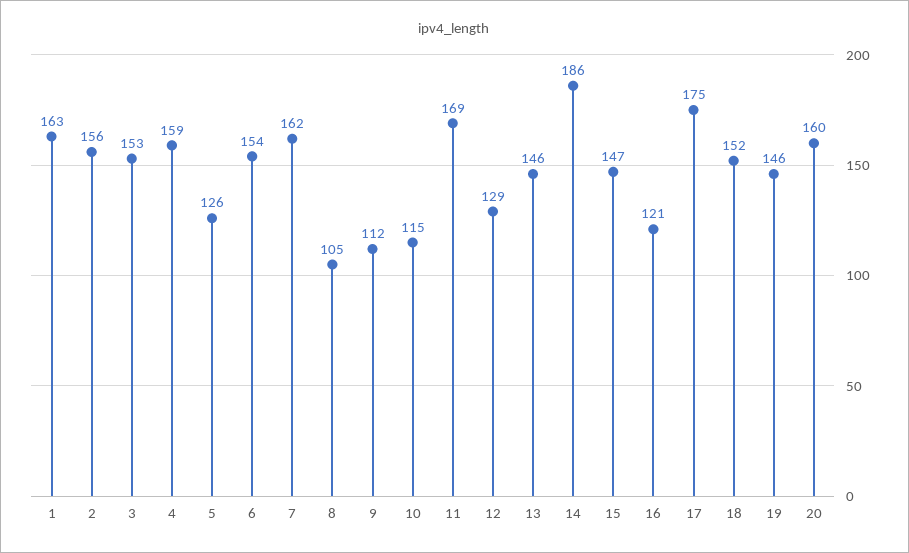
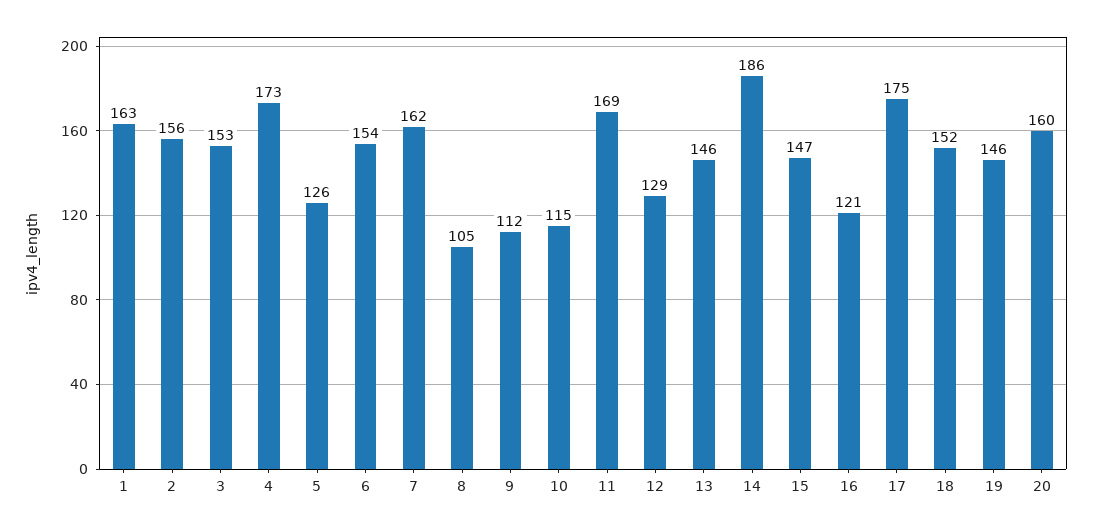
  {
    "1": 163,
    "2": 156,
    "3": 153,
-   "4": 159,
+   "4": 173,
    "5": 126,
    "6": 154,
    "7": 162,
    "8": 105,
    "9": 112,
    "10": 115,
    "11": 169,
    "12": 129,
    "13": 146,
    "14": 186,
    "15": 147,
    "16": 121,
    "17": 175,
    "18": 152,
    "19": 146,
    "20": 160
  }

